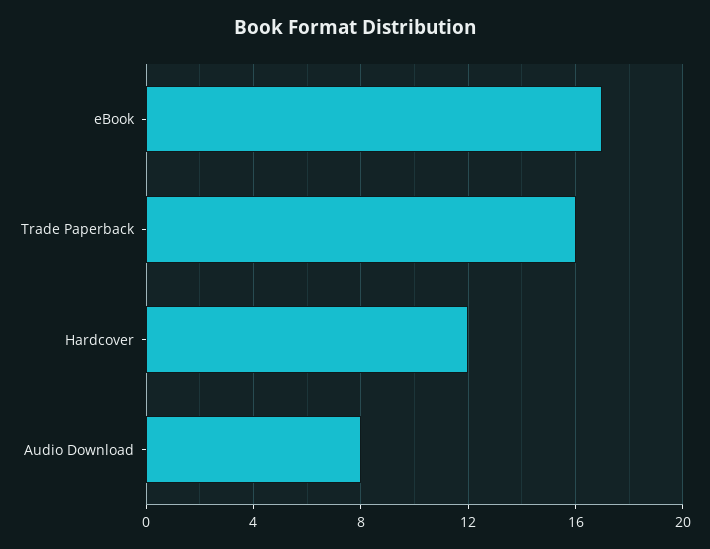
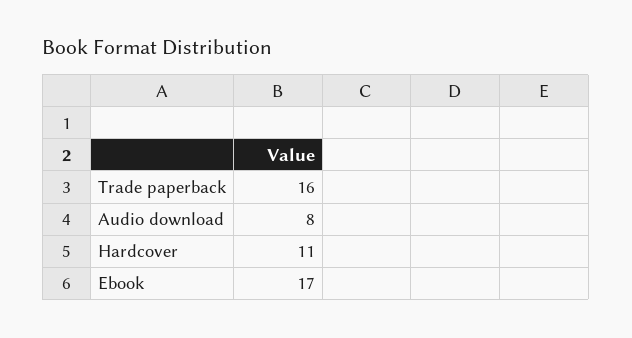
  {
    "eBook": 17,
    "Trade Paperback": 16,
-   "Hardcover": 12,
+   "Hardcover": 11,
    "Audio Download": 8
  }

